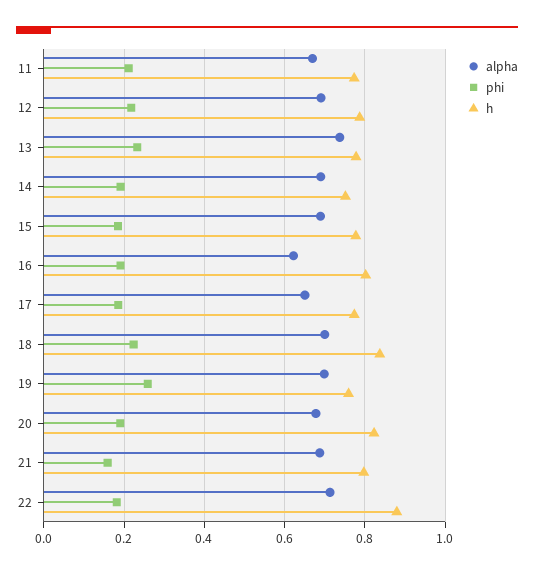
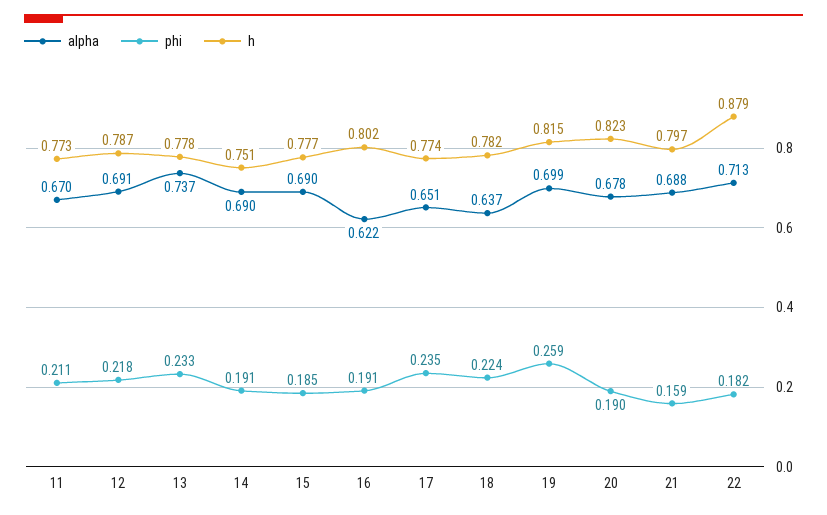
  {
    "alpha": {
      "11": 0.67,
      "12": 0.691,
      "13": 0.737,
      "14": 0.69,
      "15": 0.69,
      "16": 0.622,
      "17": 0.651,
-     "18": 0.7,
+     "18": 0.637,
      "19": 0.699,
      "20": 0.678,
      "21": 0.688,
      "22": 0.713
    },
    "phi": {
      "11": 0.211,
      "12": 0.218,
      "13": 0.233,
      "14": 0.191,
      "15": 0.185,
      "16": 0.191,
-     "17": 0.18,
+     "17": 0.235,
      "18": 0.224,
      "19": 0.259,
      "20": 0.19,
      "21": 0.159,
      "22": 0.182
    },
    "h": {
      "11": 0.773,
      "12": 0.787,
      "13": 0.778,
      "14": 0.751,
      "15": 0.777,
      "16": 0.802,
      "17": 0.774,
-     "18": 0.84,
+     "18": 0.782,
-     "19": 0.76,
+     "19": 0.815,
      "20": 0.823,
      "21": 0.797,
      "22": 0.879
    }
  }

